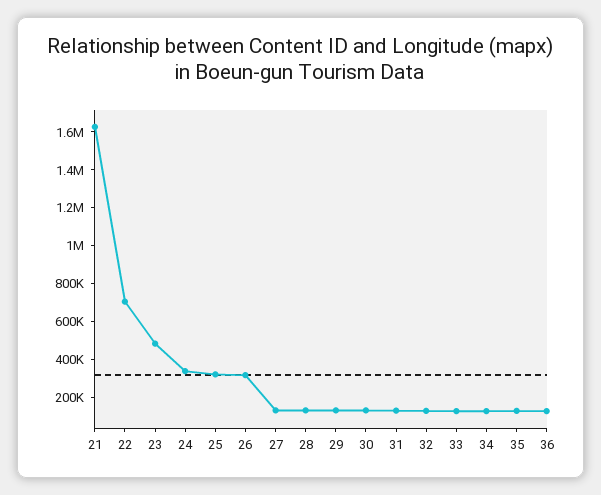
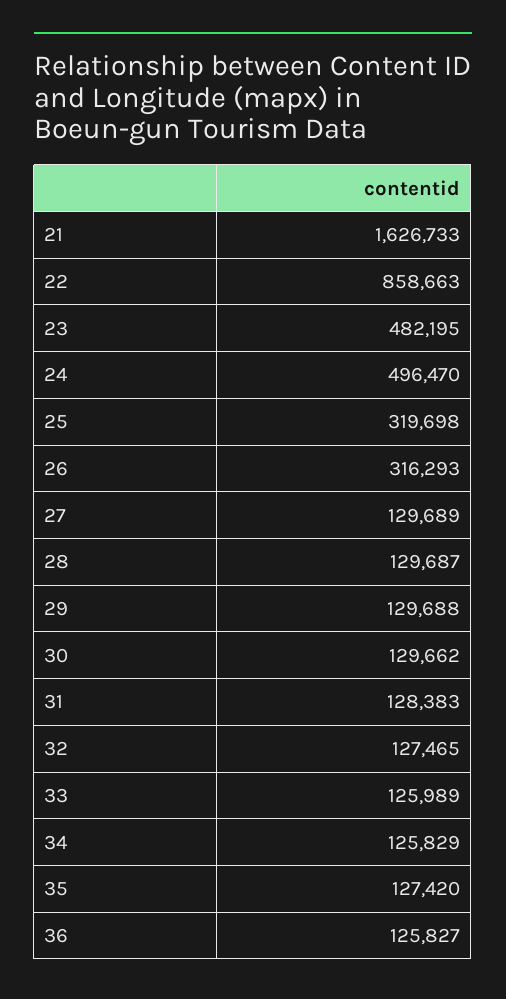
  {
    "21": 1626733,
-   "22": 700000,
+   "22": 858663,
    "23": 482195,
-   "24": 350000,
+   "24": 496470,
    "25": 319698,
    "26": 316293,
    "27": 129689,
    "28": 129687,
    "29": 129688,
    "30": 129662,
    "31": 128383,
    "32": 127465,
    "33": 125989,
    "34": 125829,
    "35": 127420,
    "36": 125827
  }

